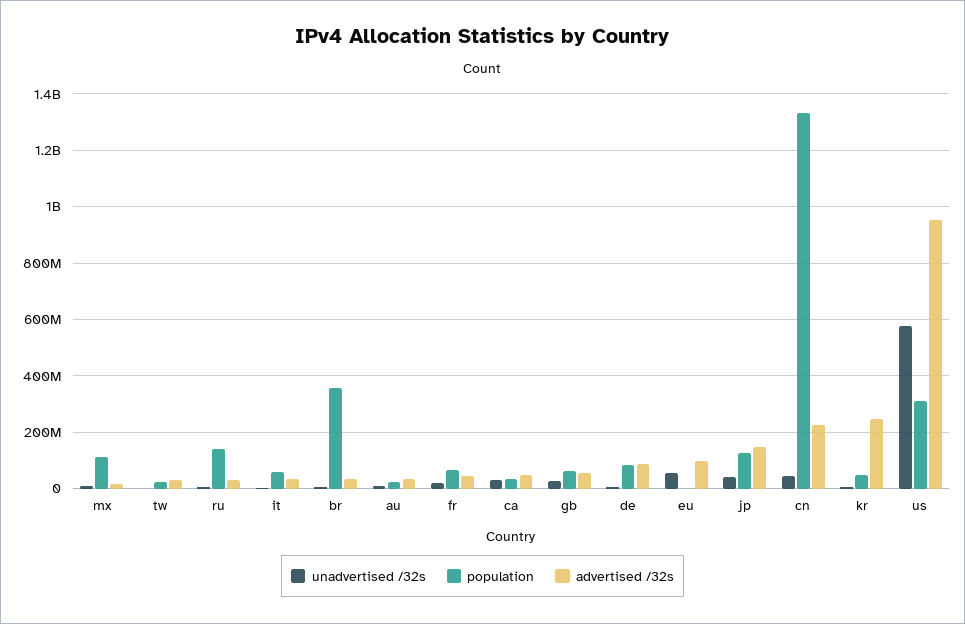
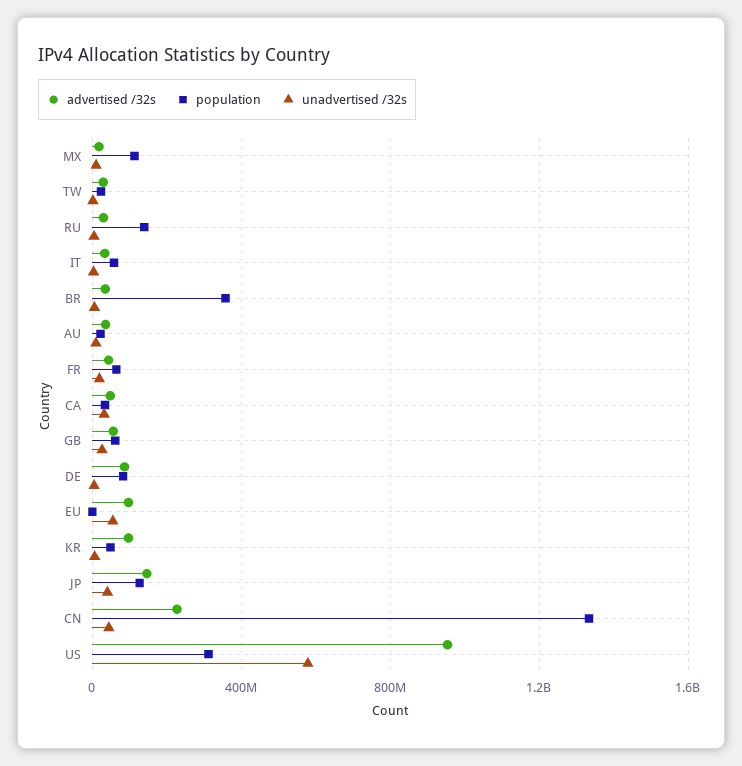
  {
    "unadvertised /32s": {
      "mx": 0,
      "tw": 0,
      "ru": 0,
      "it": 0,
      "br": 0,
      "au": 0,
      "fr": 25000000,
      "ca": 25000000,
      "gb": 25000000,
      "de": 0,
      "eu": 50000000,
      "jp": 50000000,
      "cn": 50000000,
      "kr": 0,
      "us": 575000000
    },
    "population": {
      "mx": 125000000,
      "tw": 25000000,
      "ru": 150000000,
      "it": 50000000,
      "br": 350000000,
      "au": 25000000,
      "fr": 75000000,
      "ca": 25000000,
      "gb": 50000000,
      "de": 75000000,
      "eu": 0,
      "jp": 125000000,
      "cn": 1325000000,
      "kr": 50000000,
      "us": 300000000
    },
    "advertised /32s": {
      "mx": 25000000,
      "tw": 25000000,
      "ru": 25000000,
      "it": 25000000,
      "br": 25000000,
      "au": 25000000,
      "fr": 50000000,
      "ca": 50000000,
      "gb": 50000000,
      "de": 75000000,
      "eu": 100000000,
      "jp": 150000000,
      "cn": 225000000,
-     "kr": 250000000,
+     "kr": 100000000,
      "us": 950000000
    }
  }

